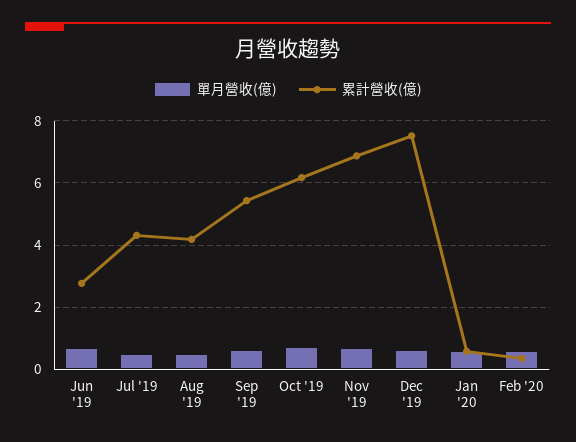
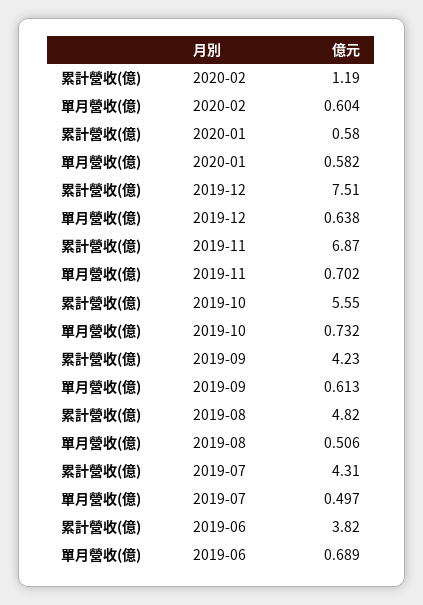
  {
    "單月營收(億)": {
      "Jun '19": 0.689,
      "Jul '19": 0.497,
      "Aug '19": 0.506,
      "Sep '19": 0.613,
      "Oct '19": 0.732,
      "Nov '19": 0.702,
      "Dec '19": 0.638,
      "Jan '20": 0.582,
      "Feb '20": 0.604
    },
    "累計營收(億)": {
-     "Jun '19": 2.8,
+     "Jun '19": 3.82,
      "Jul '19": 4.31,
-     "Aug '19": 4.2,
+     "Aug '19": 4.82,
-     "Sep '19": 5.4,
+     "Sep '19": 4.23,
-     "Oct '19": 6.2,
+     "Oct '19": 5.55,
      "Nov '19": 6.87,
      "Dec '19": 7.51,
      "Jan '20": 0.58,
-     "Feb '20": 0.4
+     "Feb '20": 1.19
    }
  }

